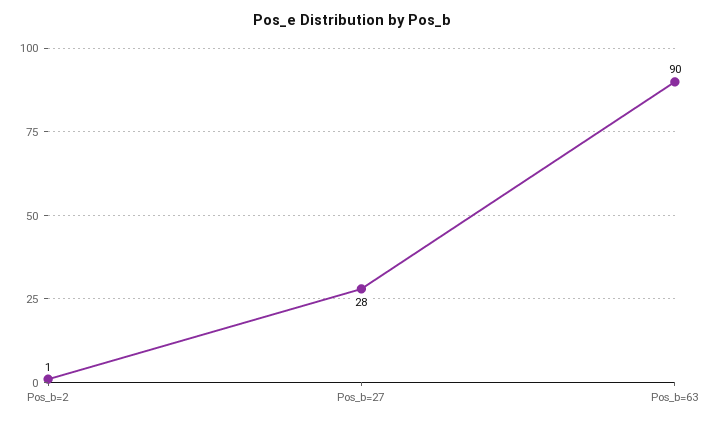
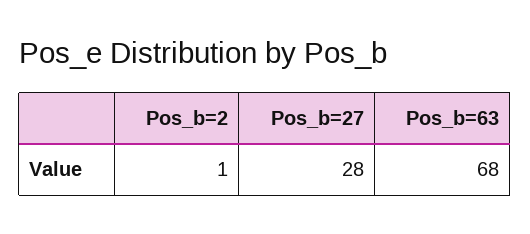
  {
    "Pos_b=2": 1,
    "Pos_b=27": 28,
-   "Pos_b=63": 90
+   "Pos_b=63": 68
  }

